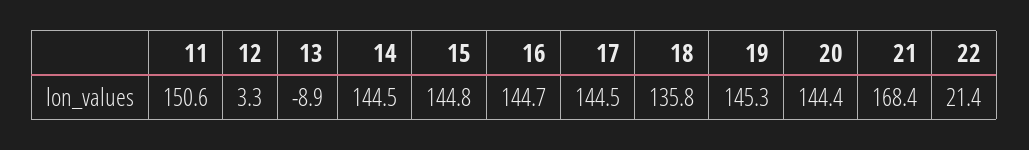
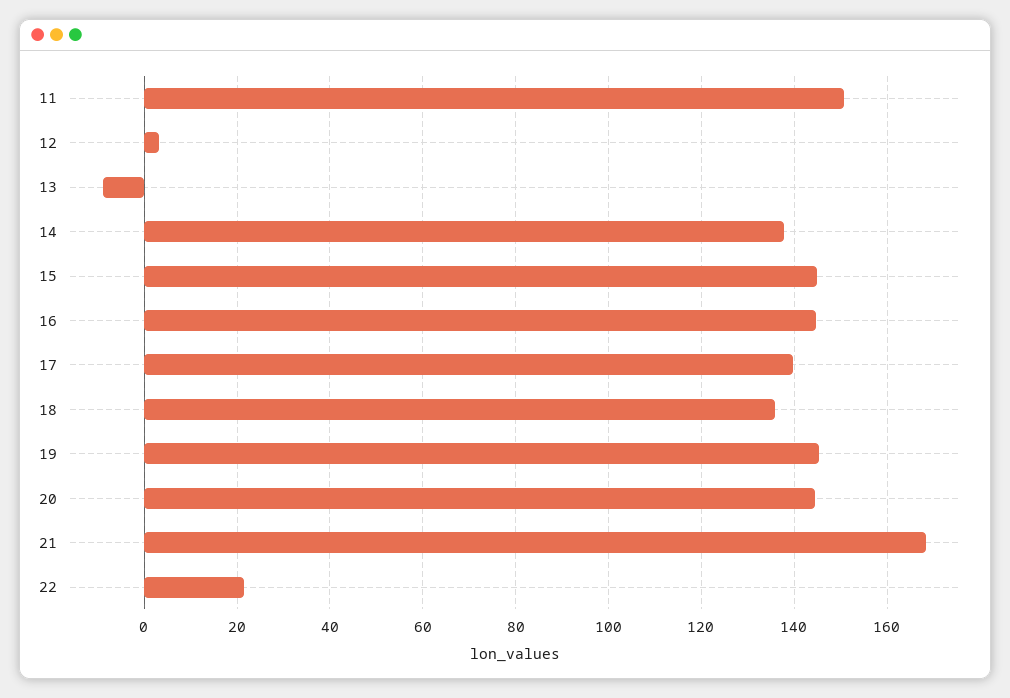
  {
    "11": 150.6,
    "12": 3.3,
    "13": -8.9,
-   "14": 144.5,
+   "14": 138,
    "15": 144.8,
    "16": 144.7,
-   "17": 144.5,
+   "17": 140,
    "18": 135.8,
    "19": 145.3,
    "20": 144.4,
    "21": 168.4,
    "22": 21.4
  }

